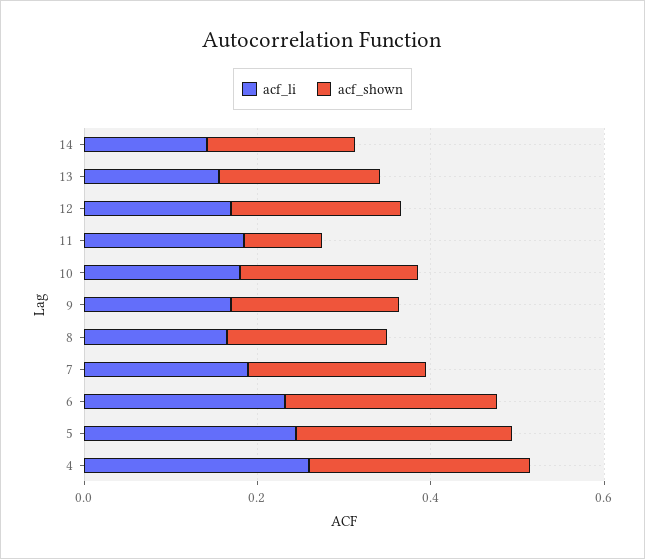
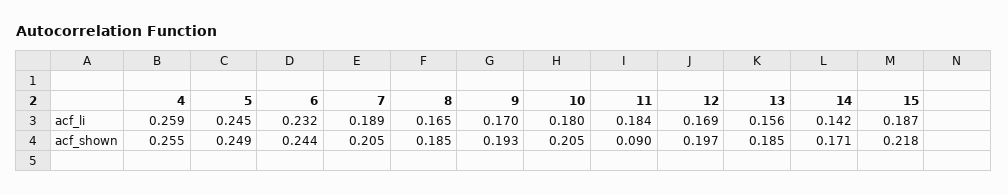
  {
    "acf_li": {
      "14": 0.142,
      "13": 0.156,
      "12": 0.169,
      "11": 0.184,
      "10": 0.18,
      "9": 0.17,
      "8": 0.165,
      "7": 0.189,
      "6": 0.232,
      "5": 0.245,
-     "4": 0.259
+     "4": 0.259,
+     "15": 0.187
    },
    "acf_shown": {
      "14": 0.171,
      "13": 0.185,
      "12": 0.197,
      "11": 0.09,
      "10": 0.205,
      "9": 0.193,
      "8": 0.185,
      "7": 0.205,
      "6": 0.244,
      "5": 0.249,
-     "4": 0.255
+     "4": 0.255,
+     "15": 0.218
    }
  }

